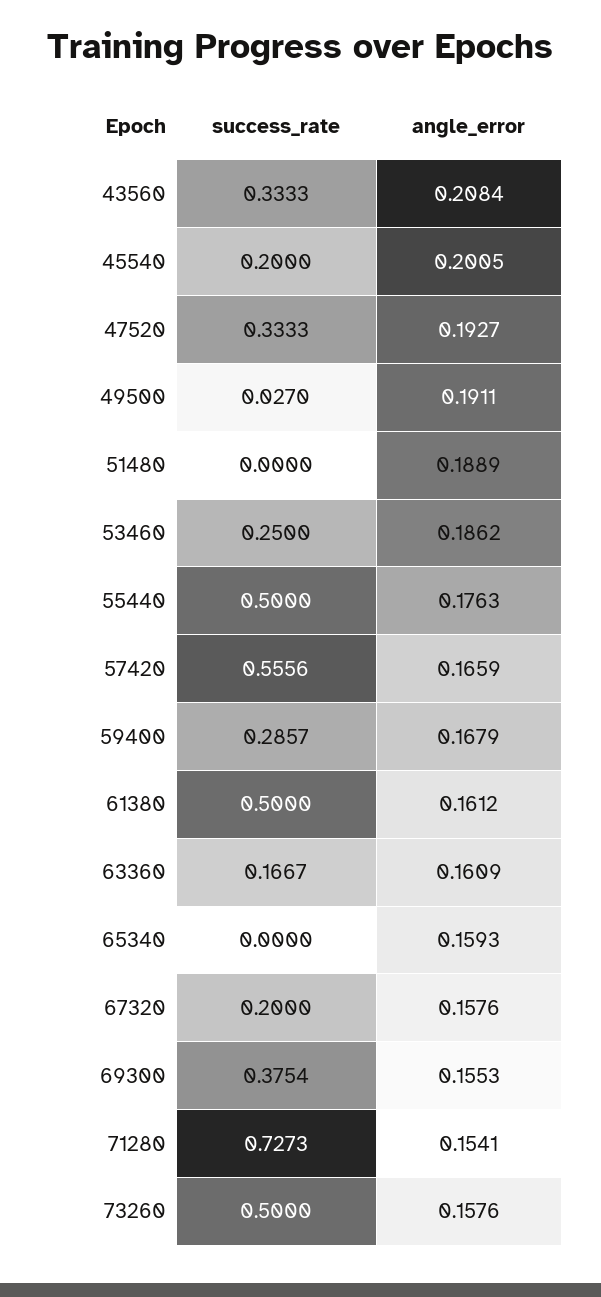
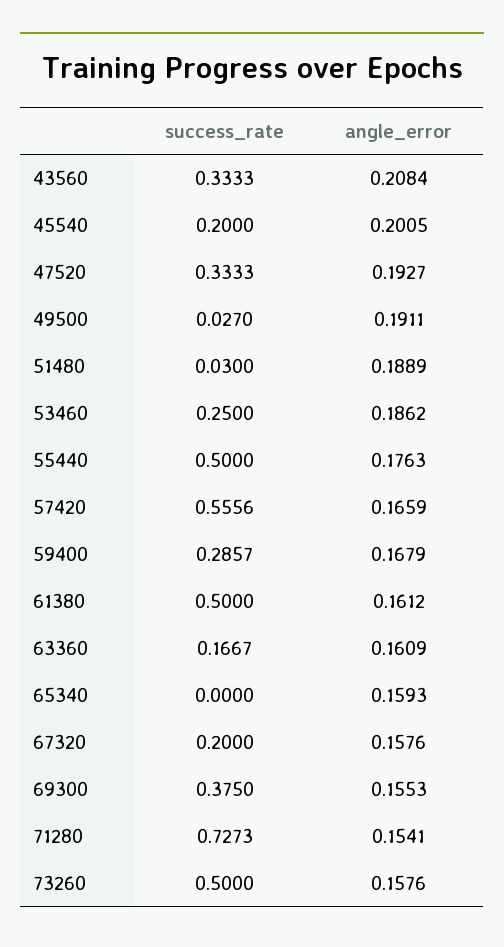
  {
    "success_rate": {
      "43560": 0.3333,
      "45540": 0.2,
      "47520": 0.3333,
      "49500": 0.027,
-     "51480": 0,
+     "51480": 0.03,
      "53460": 0.25,
      "55440": 0.5,
      "57420": 0.5556,
      "59400": 0.2857,
      "61380": 0.5,
      "63360": 0.1667,
      "65340": 0,
      "67320": 0.2,
-     "69300": 0.3754,
+     "69300": 0.375,
      "71280": 0.7273,
      "73260": 0.5
    },
    "angle_error": {
      "43560": 0.2084,
      "45540": 0.2005,
      "47520": 0.1927,
      "49500": 0.1911,
      "51480": 0.1889,
      "53460": 0.1862,
      "55440": 0.1763,
      "57420": 0.1659,
      "59400": 0.1679,
      "61380": 0.1612,
      "63360": 0.1609,
      "65340": 0.1593,
      "67320": 0.1576,
      "69300": 0.1553,
      "71280": 0.1541,
      "73260": 0.1576
    }
  }

